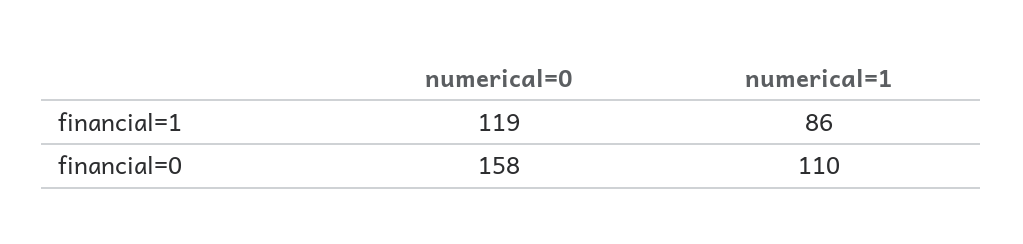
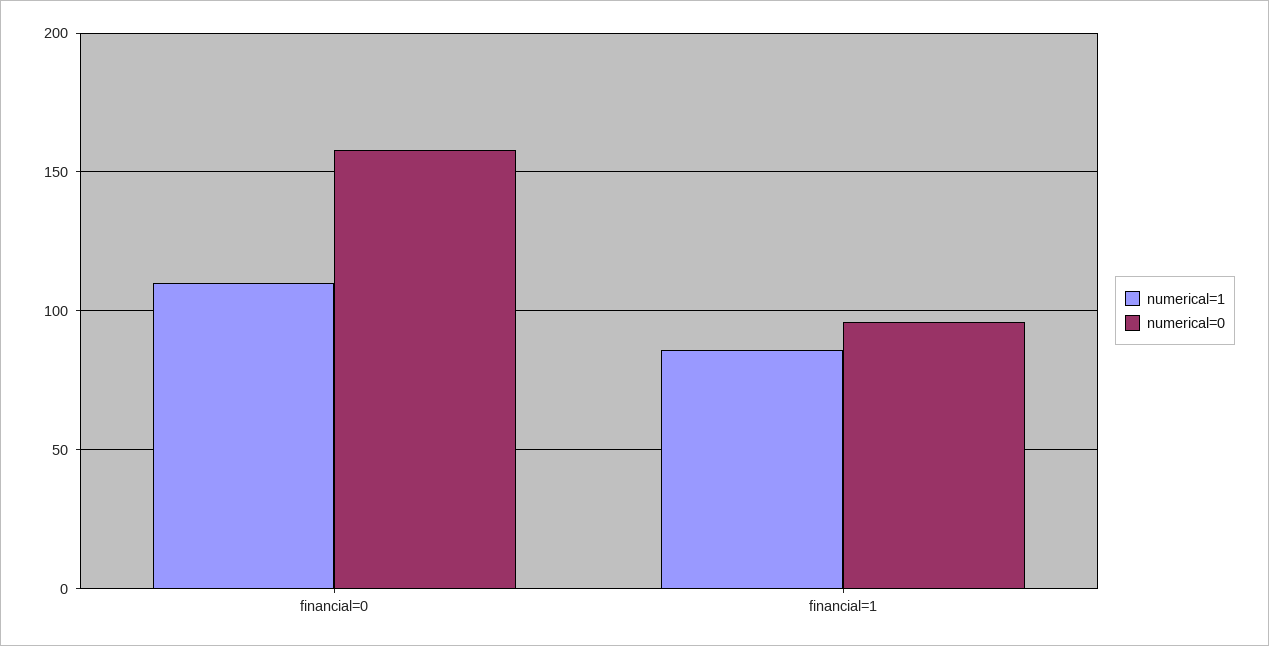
  {
    "numerical=0": {
-     "financial=1": 119,
+     "financial=1": 95,
      "financial=0": 158
    },
    "numerical=1": {
      "financial=1": 86,
      "financial=0": 110
    }
  }

